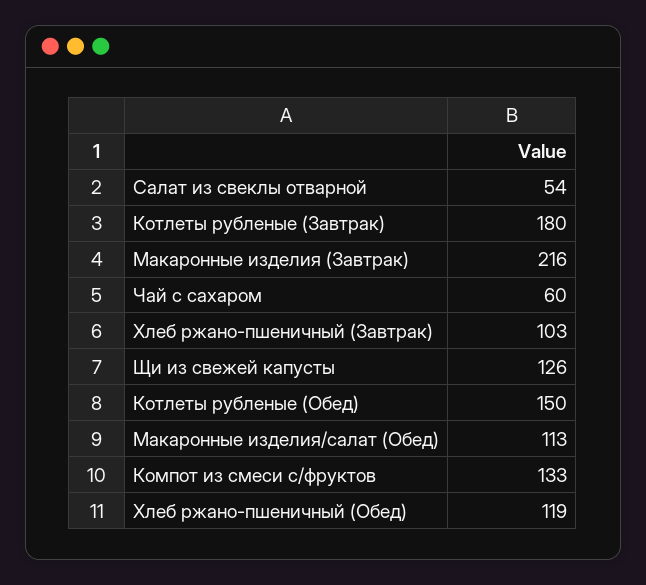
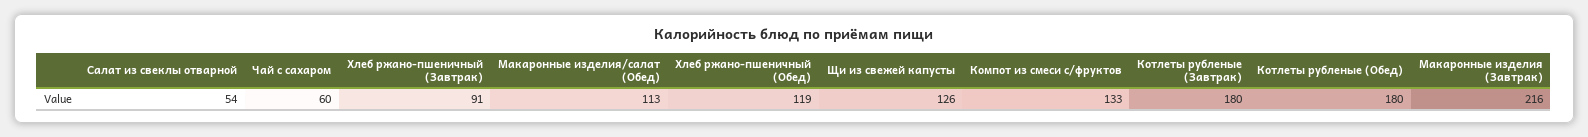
  {
    "Салат из свеклы отварной": 54,
    "Котлеты рубленые (Завтрак)": 180,
    "Макаронные изделия (Завтрак)": 216,
    "Чай с сахаром": 60,
-   "Хлеб ржано-пшеничный (Завтрак)": 103,
+   "Хлеб ржано-пшеничный (Завтрак)": 91,
    "Щи из свежей капусты": 126,
-   "Котлеты рубленые (Обед)": 150,
+   "Котлеты рубленые (Обед)": 180,
    "Макаронные изделия/салат (Обед)": 113,
    "Компот из смеси с/фруктов": 133,
    "Хлеб ржано-пшеничный (Обед)": 119
  }

